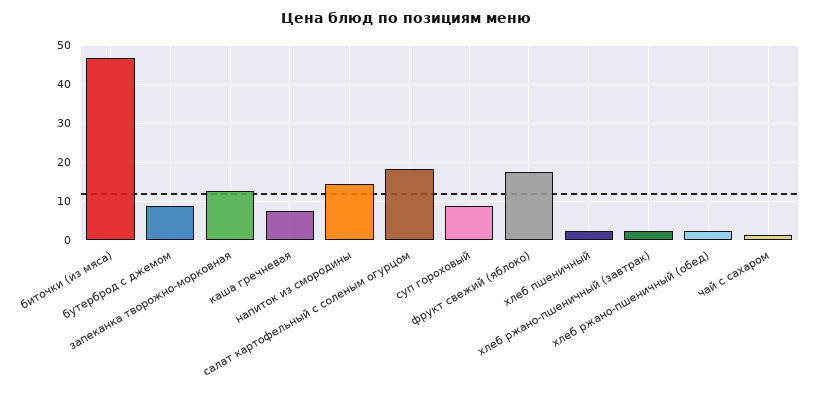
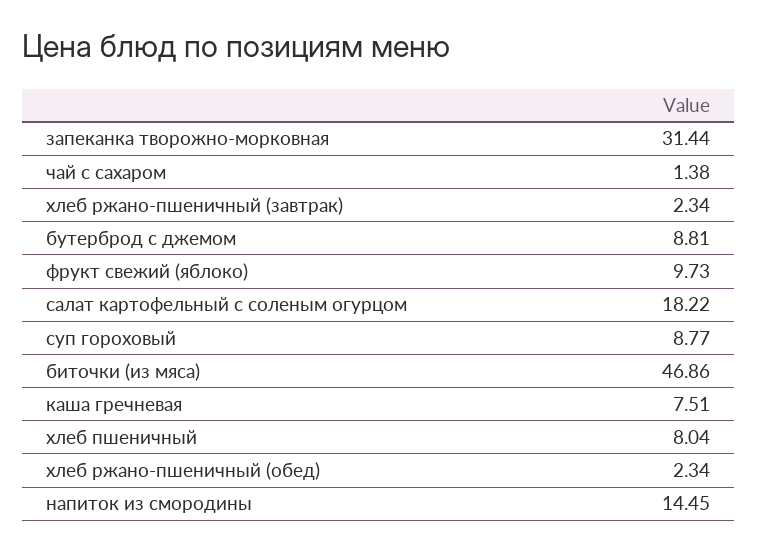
  {
    "биточки (из мяса)": 46.86,
    "бутерброд с джемом": 8.81,
-   "запеканка творожно-морковная": 12,
+   "запеканка творожно-морковная": 31.44,
    "каша гречневая": 7.51,
    "напиток из смородины": 14.45,
    "салат картофельный с соленым огурцом": 18.22,
    "суп гороховый": 8.77,
-   "фрукт свежий (яблоко)": 18,
+   "фрукт свежий (яблоко)": 9.73,
-   "хлеб пшеничный": 2,
+   "хлеб пшеничный": 8.04,
    "хлеб ржано-пшеничный (завтрак)": 2.34,
    "хлеб ржано-пшеничный (обед)": 2.34,
    "чай с сахаром": 1.38
  }

